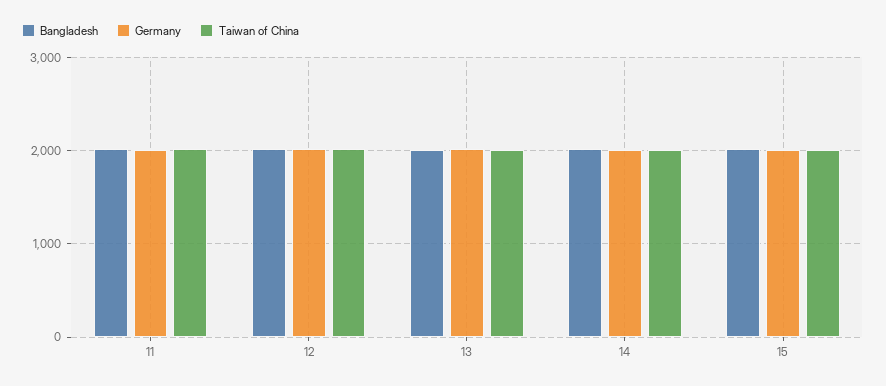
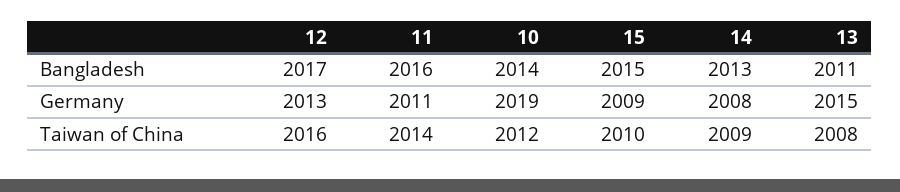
  {
    "Bangladesh": {
      "11": 2016,
      "12": 2017,
      "13": 2011,
      "14": 2013,
-     "15": 2015
+     "15": 2015,
+     "10": 2014
    },
    "Germany": {
      "11": 2011,
      "12": 2013,
      "13": 2015,
      "14": 2008,
-     "15": 2009
+     "15": 2009,
+     "10": 2019
    },
    "Taiwan of China": {
      "11": 2014,
      "12": 2016,
      "13": 2008,
      "14": 2009,
-     "15": 2010
+     "15": 2010,
+     "10": 2012
    }
  }

